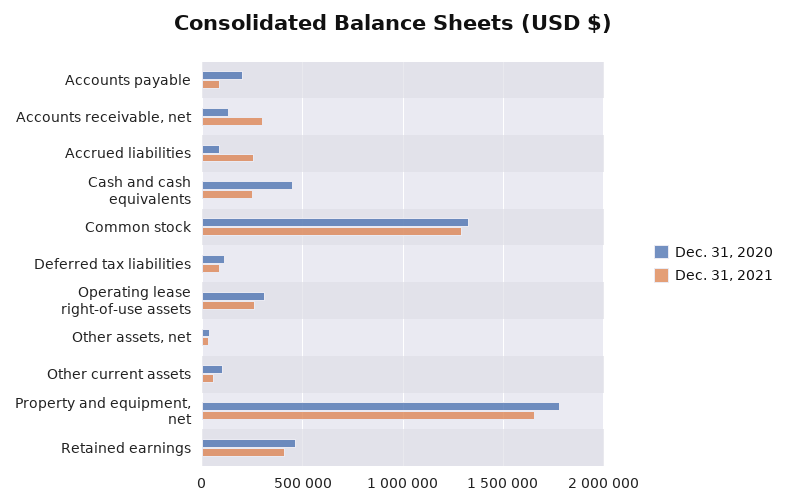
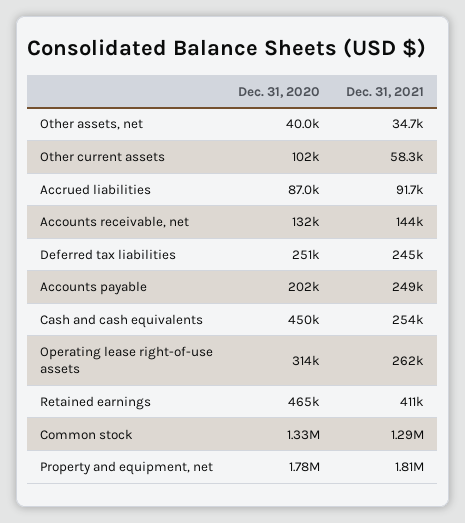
  {
    "Dec. 31, 2020": {
      "Accounts payable": 202000,
      "Accounts receivable, net": 132000,
      "Accrued liabilities": 87000,
      "Cash and cash equivalents": 450000,
      "Common stock": 1330000,
-     "Deferred tax liabilities": 100000,
+     "Deferred tax liabilities": 251000,
      "Operating lease right-of-use assets": 314000,
      "Other assets, net": 40000,
      "Other current assets": 102000,
      "Property and equipment, net": 1780000,
      "Retained earnings": 465000
    },
    "Dec. 31, 2021": {
-     "Accounts payable": 100000,
+     "Accounts payable": 249000,
-     "Accounts receivable, net": 300000,
+     "Accounts receivable, net": 144000,
-     "Accrued liabilities": 250000,
+     "Accrued liabilities": 91700,
      "Cash and cash equivalents": 254000,
      "Common stock": 1290000,
-     "Deferred tax liabilities": 100000,
+     "Deferred tax liabilities": 245000,
      "Operating lease right-of-use assets": 262000,
      "Other assets, net": 34700,
      "Other current assets": 58300,
-     "Property and equipment, net": 1650000,
+     "Property and equipment, net": 1810000,
      "Retained earnings": 411000
    }
  }

